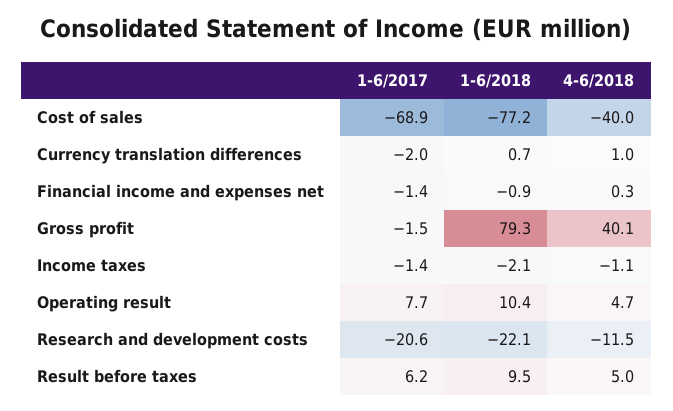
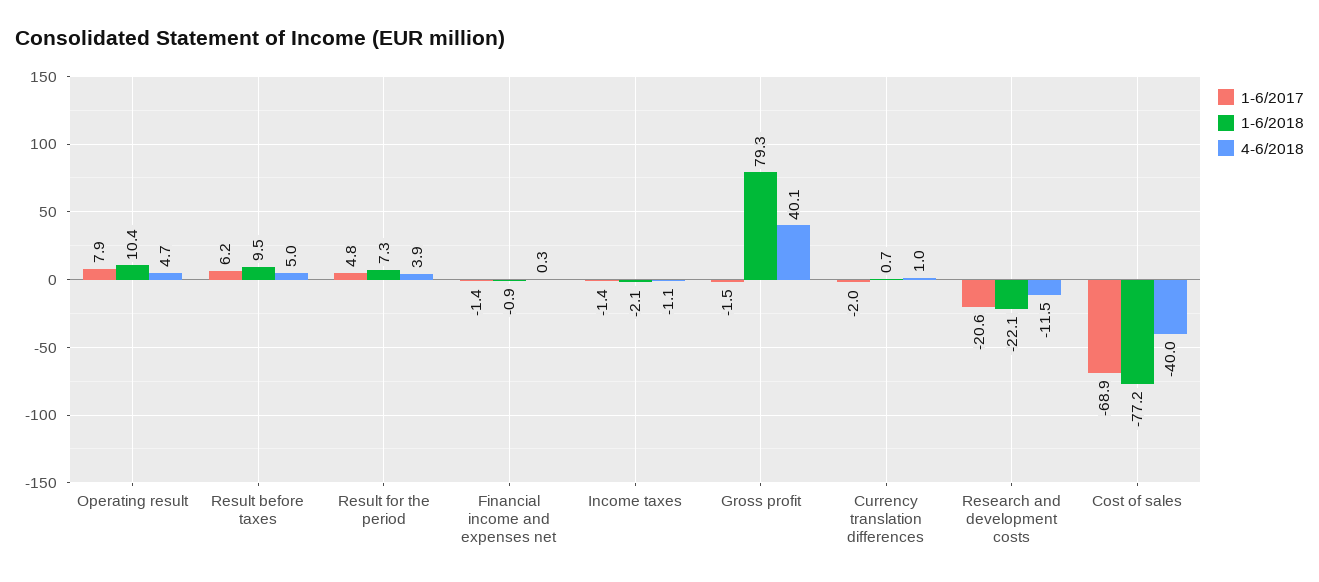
  {
    "1-6/2017": {
      "Cost of sales": -68.9,
      "Currency translation differences": -2,
      "Financial income and expenses net": -1.4,
      "Gross profit": -1.5,
      "Income taxes": -1.4,
-     "Operating result": 7.7,
+     "Operating result": 7.9,
      "Research and development costs": -20.6,
-     "Result before taxes": 6.2
+     "Result before taxes": 6.2,
+     "Result for the period": 4.8
    },
    "1-6/2018": {
      "Cost of sales": -77.2,
      "Currency translation differences": 0.7,
      "Financial income and expenses net": -0.9,
      "Gross profit": 79.3,
      "Income taxes": -2.1,
      "Operating result": 10.4,
      "Research and development costs": -22.1,
-     "Result before taxes": 9.5
+     "Result before taxes": 9.5,
+     "Result for the period": 7.3
    },
    "4-6/2018": {
      "Cost of sales": -40,
      "Currency translation differences": 1,
      "Financial income and expenses net": 0.3,
      "Gross profit": 40.1,
      "Income taxes": -1.1,
      "Operating result": 4.7,
      "Research and development costs": -11.5,
-     "Result before taxes": 5
+     "Result before taxes": 5,
+     "Result for the period": 3.9
    }
  }

